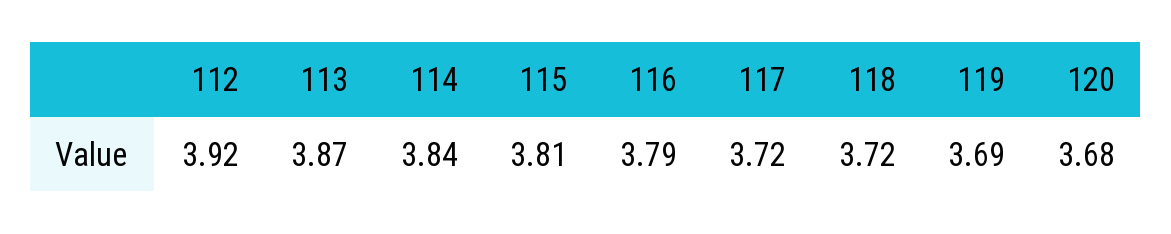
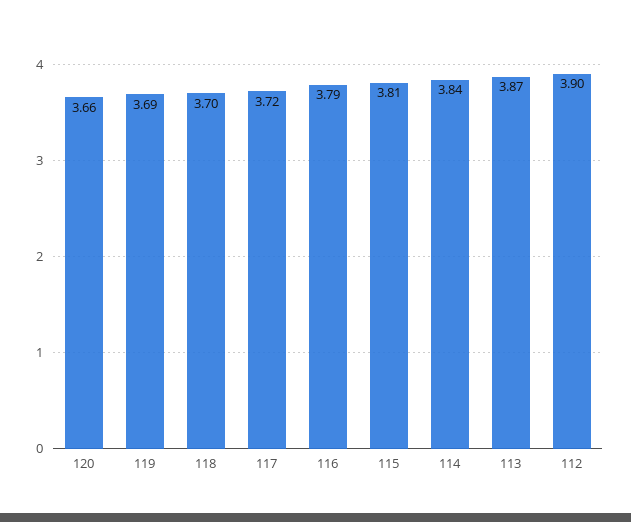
  {
-   "112": 3.92,
+   "112": 3.9,
    "113": 3.87,
    "114": 3.84,
    "115": 3.81,
    "116": 3.79,
    "117": 3.72,
-   "118": 3.72,
+   "118": 3.7,
    "119": 3.69,
-   "120": 3.68
+   "120": 3.66
  }

